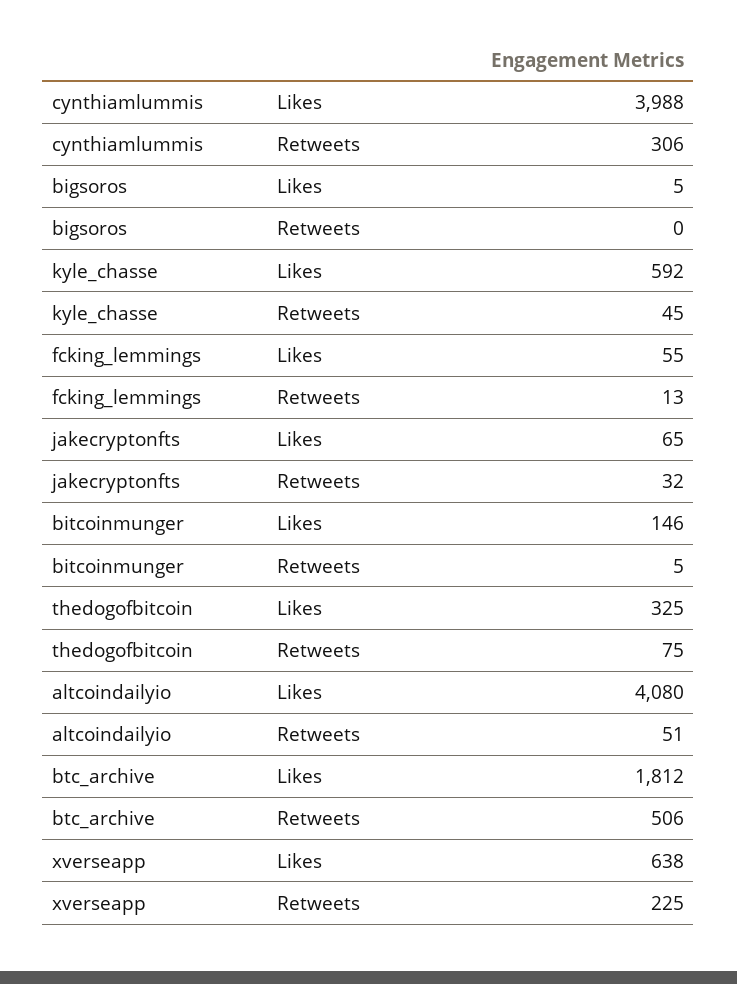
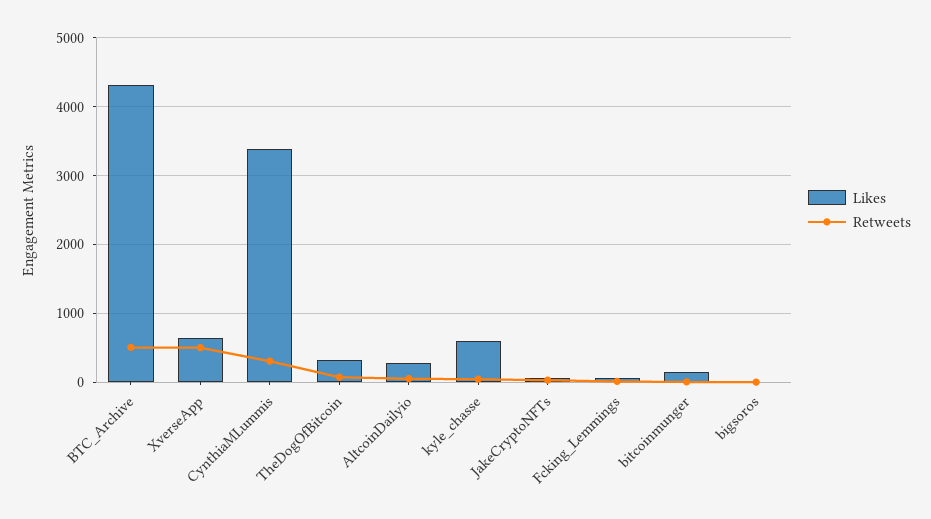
  {
    "Likes": {
-     "cynthiamlummis": 3988,
+     "cynthiamlummis": 3400,
      "bigsoros": 5,
      "kyle_chasse": 592,
      "fcking_lemmings": 55,
      "jakecryptonfts": 65,
      "bitcoinmunger": 146,
      "thedogofbitcoin": 325,
-     "altcoindailyio": 4080,
+     "altcoindailyio": 300,
-     "btc_archive": 1812,
+     "btc_archive": 4300,
      "xverseapp": 638
    },
    "Retweets": {
      "cynthiamlummis": 306,
      "bigsoros": 0,
      "kyle_chasse": 45,
      "fcking_lemmings": 13,
      "jakecryptonfts": 32,
      "bitcoinmunger": 5,
      "thedogofbitcoin": 75,
      "altcoindailyio": 51,
      "btc_archive": 506,
-     "xverseapp": 225
+     "xverseapp": 500
    }
  }

